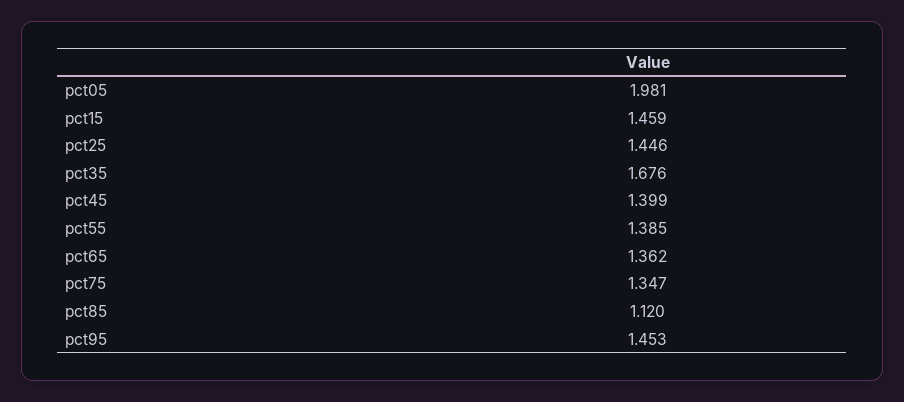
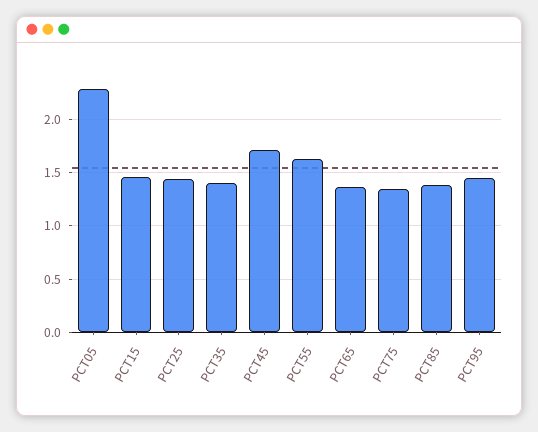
  {
-   "pct05": 1.981,
+   "pct05": 2.3,
    "pct15": 1.459,
    "pct25": 1.446,
-   "pct35": 1.676,
+   "pct35": 1.4,
-   "pct45": 1.399,
+   "pct45": 1.7,
-   "pct55": 1.385,
+   "pct55": 1.6,
    "pct65": 1.362,
    "pct75": 1.347,
-   "pct85": 1.12,
+   "pct85": 1.4,
    "pct95": 1.453
  }

